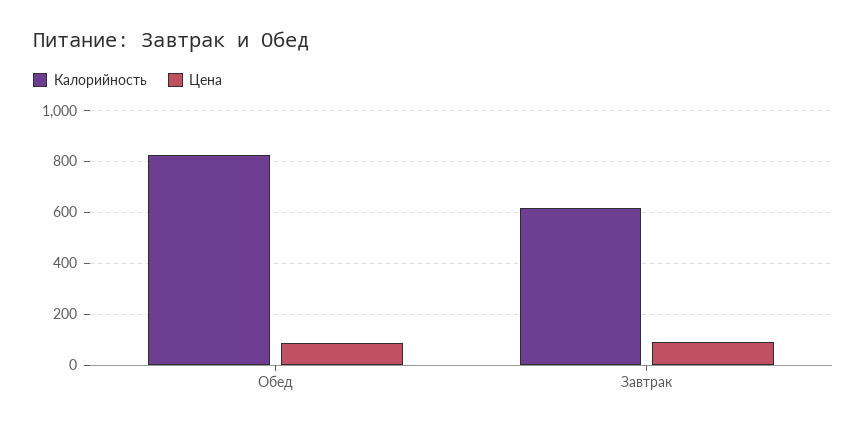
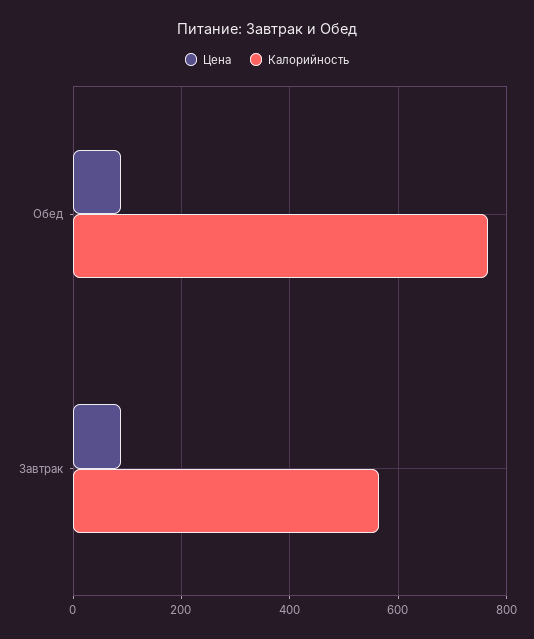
  {
    "Калорийность": {
-     "Обед": 825,
+     "Обед": 760,
-     "Завтрак": 625
+     "Завтрак": 560
    },
    "Цена": {
      "Обед": 80,
      "Завтрак": 80
    }
  }

